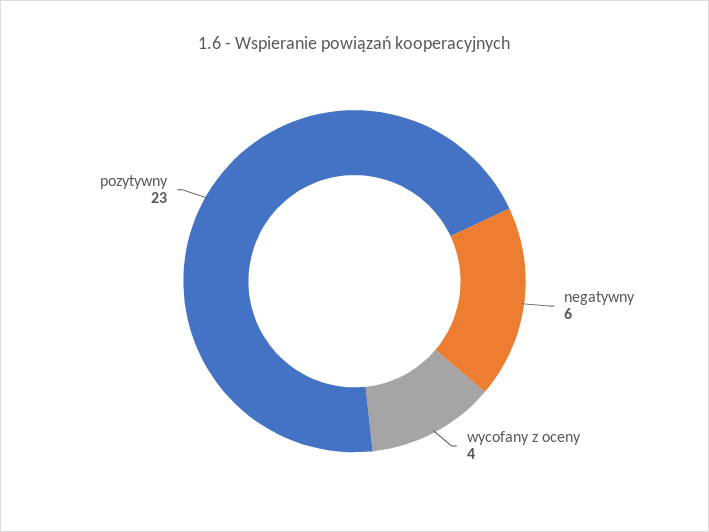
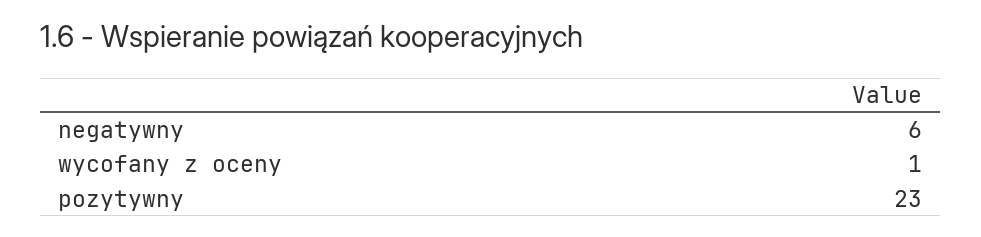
  {
    "negatywny": 6,
-   "wycofany z oceny": 4,
+   "wycofany z oceny": 1,
    "pozytywny": 23
  }

